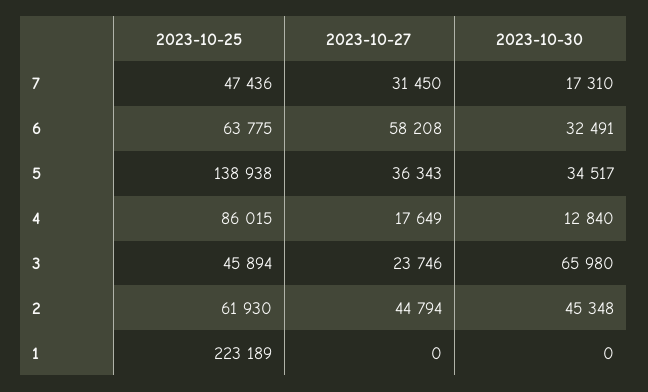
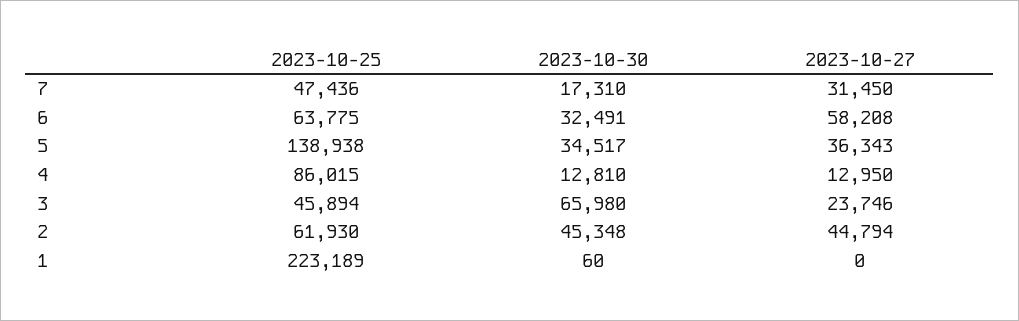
  {
    "2023-10-25": {
      "7": 47436,
      "6": 63775,
      "5": 138938,
      "4": 86015,
      "3": 45894,
      "2": 61930,
      "1": 223189
    },
    "2023-10-27": {
      "7": 31450,
      "6": 58208,
      "5": 36343,
-     "4": 17649,
+     "4": 12950,
      "3": 23746,
      "2": 44794,
      "1": 0
    },
    "2023-10-30": {
      "7": 17310,
      "6": 32491,
      "5": 34517,
-     "4": 12840,
+     "4": 12810,
      "3": 65980,
      "2": 45348,
-     "1": 0
+     "1": 60
    }
  }

